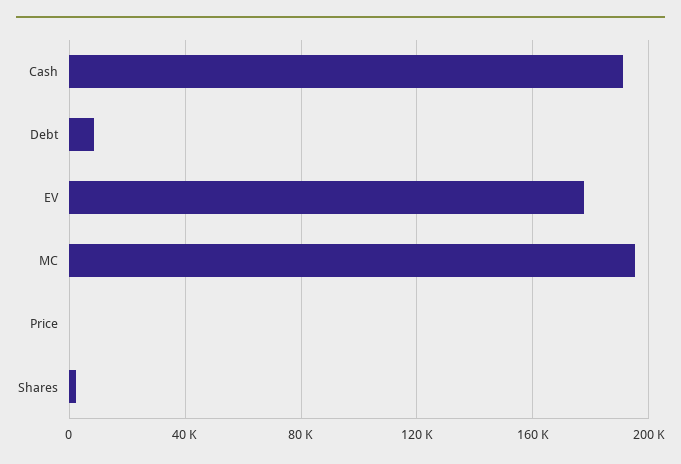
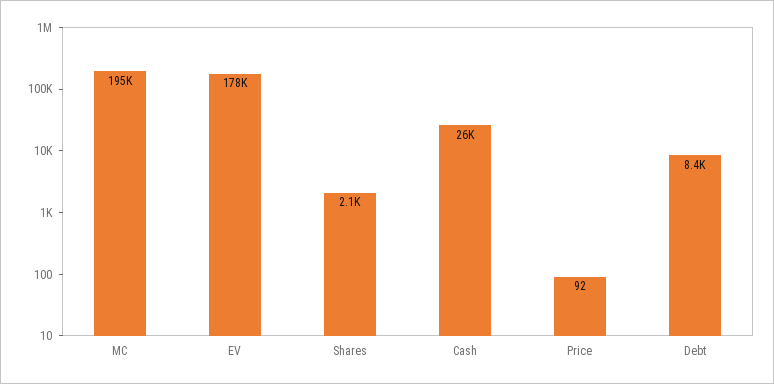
  {
-   "Cash": 190000,
+   "Cash": 26000,
    "Debt": 8400,
    "EV": 178000,
    "MC": 195000,
    "Price": 92,
    "Shares": 2100
  }

